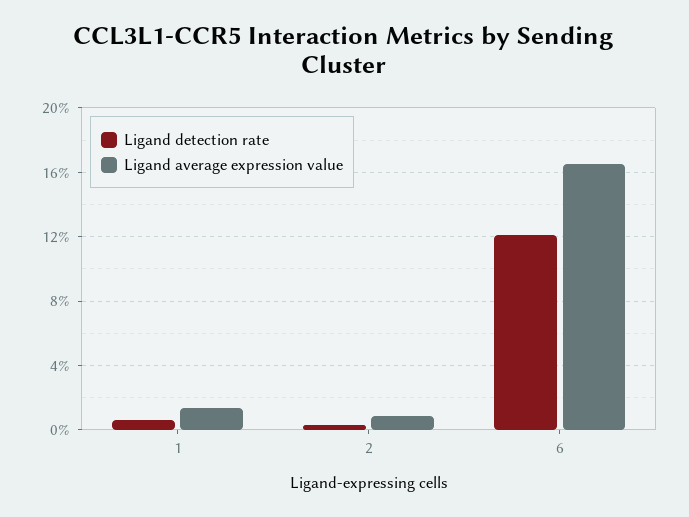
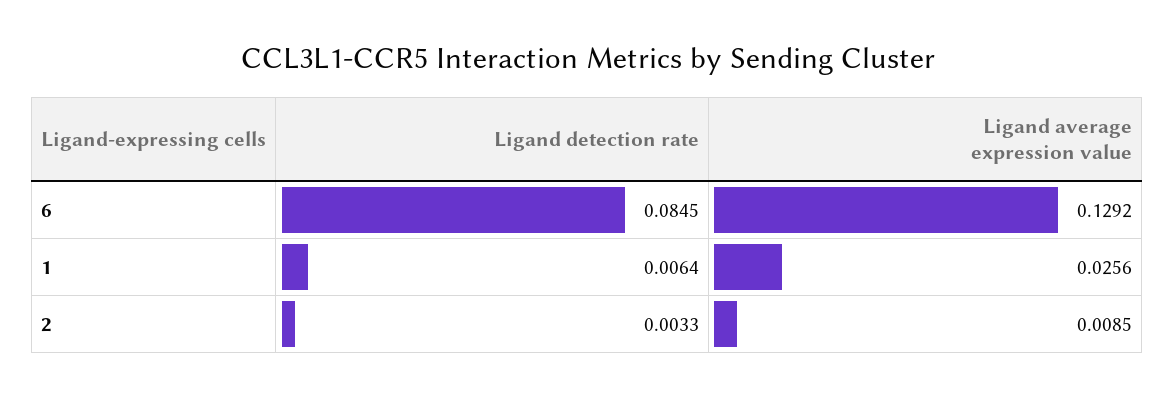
  {
    "Ligand detection rate": {
      "1": 0.0064,
      "2": 0.0033,
-     "6": 0.12
+     "6": 0.0845
    },
    "Ligand average expression value": {
-     "1": 0.015,
+     "1": 0.0256,
      "2": 0.0085,
-     "6": 0.165
+     "6": 0.1292
    }
  }

